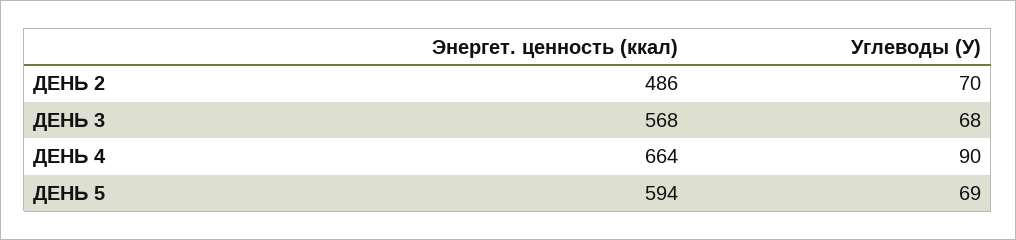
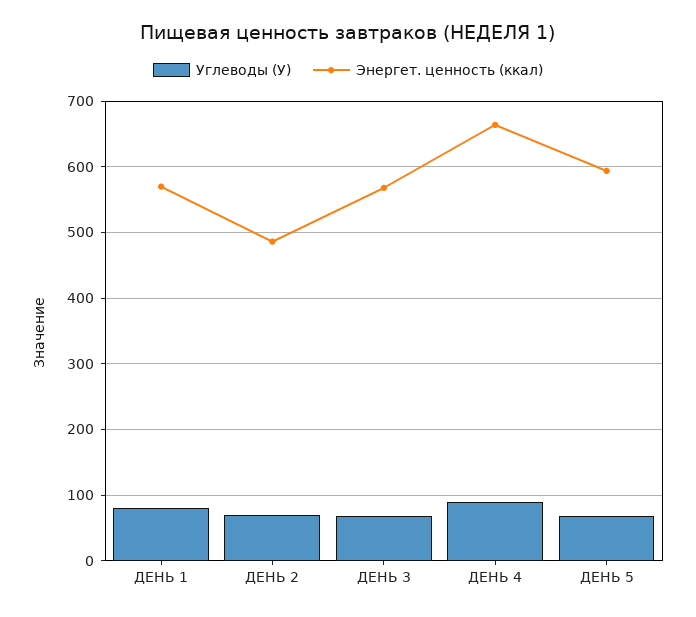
  {
    "Энергет. ценность (ккал)": {
      "ДЕНЬ 2": 486,
      "ДЕНЬ 3": 568,
      "ДЕНЬ 4": 664,
-     "ДЕНЬ 5": 594
+     "ДЕНЬ 5": 594,
+     "ДЕНЬ 1": 570
    },
    "Углеводы (У)": {
      "ДЕНЬ 2": 70,
      "ДЕНЬ 3": 68,
      "ДЕНЬ 4": 90,
-     "ДЕНЬ 5": 69
+     "ДЕНЬ 5": 69,
+     "ДЕНЬ 1": 80
    }
  }

